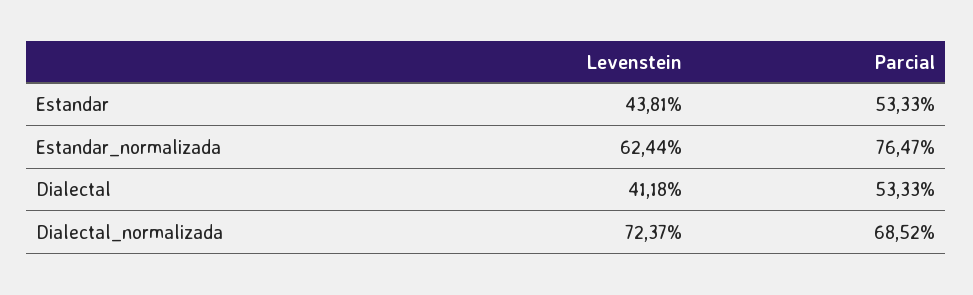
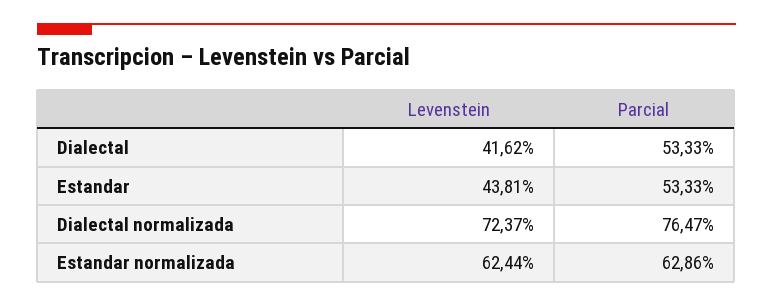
  {
    "Levenstein": {
      "Estandar": 43.81,
      "Estandar_normalizada": 62.44,
-     "Dialectal": 41.18,
+     "Dialectal": 41.62,
      "Dialectal_normalizada": 72.37
    },
    "Parcial": {
      "Estandar": 53.33,
-     "Estandar_normalizada": 76.47,
+     "Estandar_normalizada": 62.86,
      "Dialectal": 53.33,
-     "Dialectal_normalizada": 68.52
+     "Dialectal_normalizada": 76.47
    }
  }

